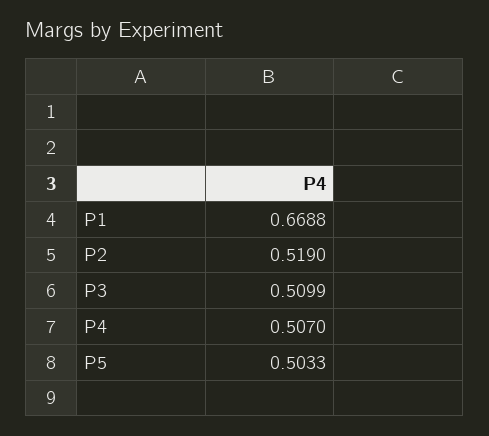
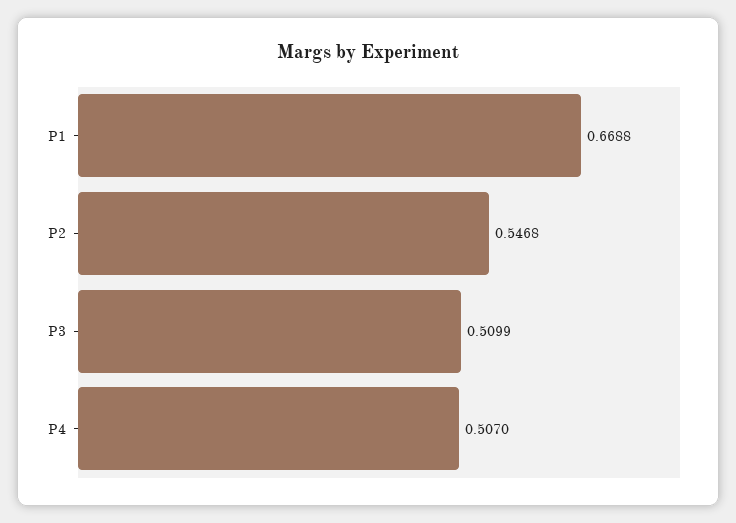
  {
    "P1": 0.6688,
-   "P2": 0.519,
+   "P2": 0.5468,
    "P3": 0.5099,
-   "P4": 0.507,
+   "P4": 0.507
-   "P5": 0.5033
  }

